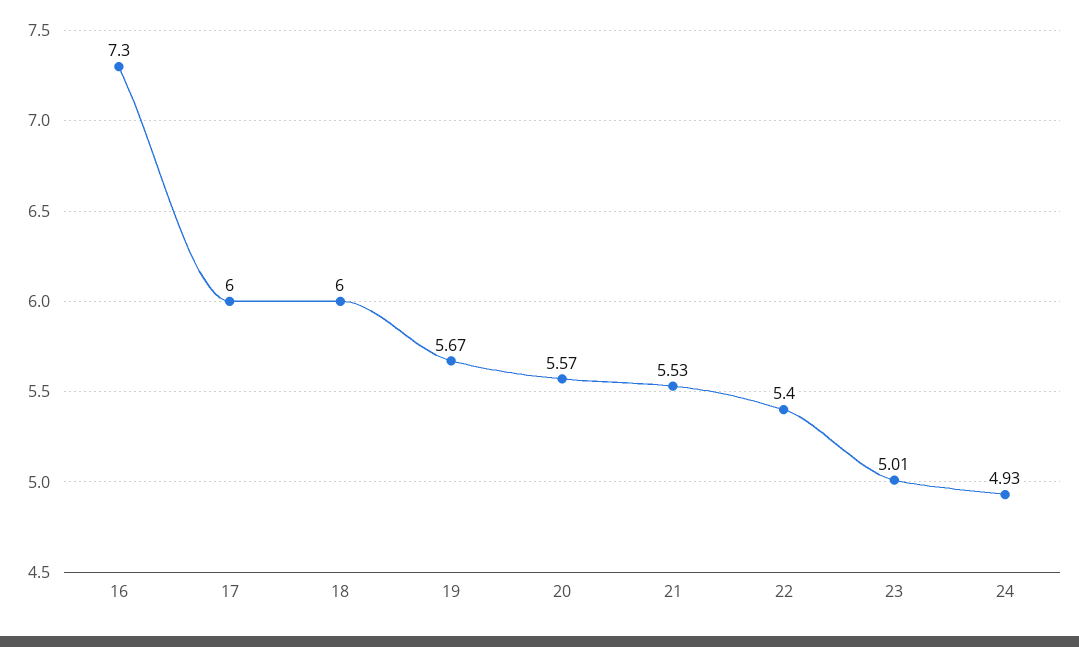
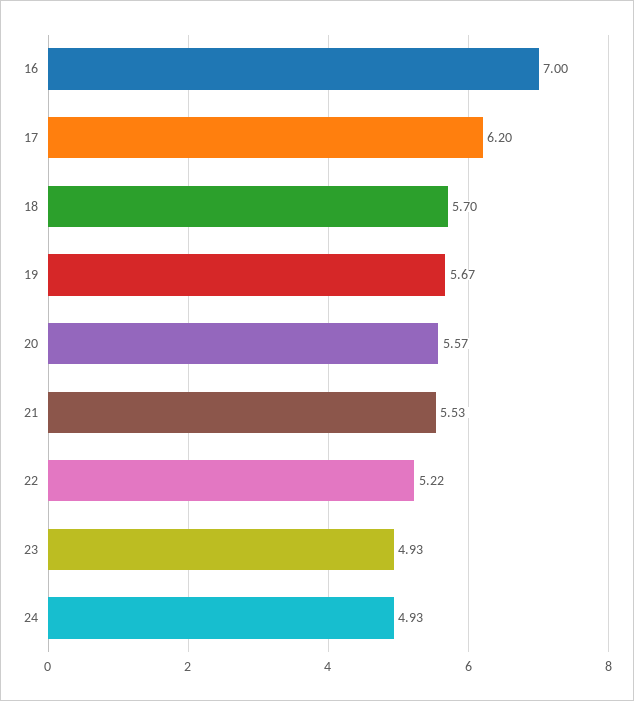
  {
-   "16": 7.3,
+   "16": 7,
-   "17": 6,
+   "17": 6.2,
-   "18": 6,
+   "18": 5.7,
    "19": 5.67,
    "20": 5.57,
    "21": 5.53,
-   "22": 5.4,
+   "22": 5.22,
-   "23": 5.01,
+   "23": 4.93,
    "24": 4.93
  }

